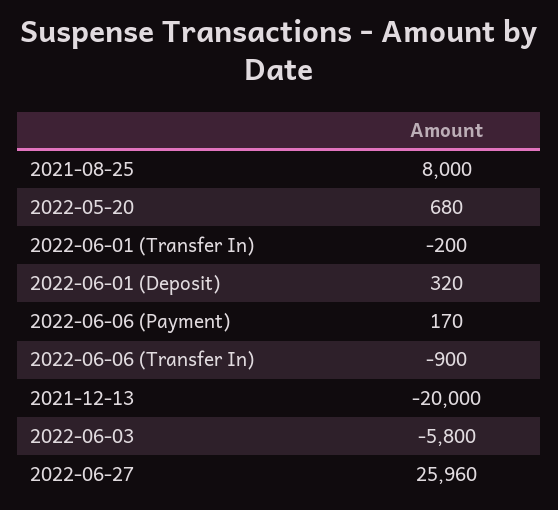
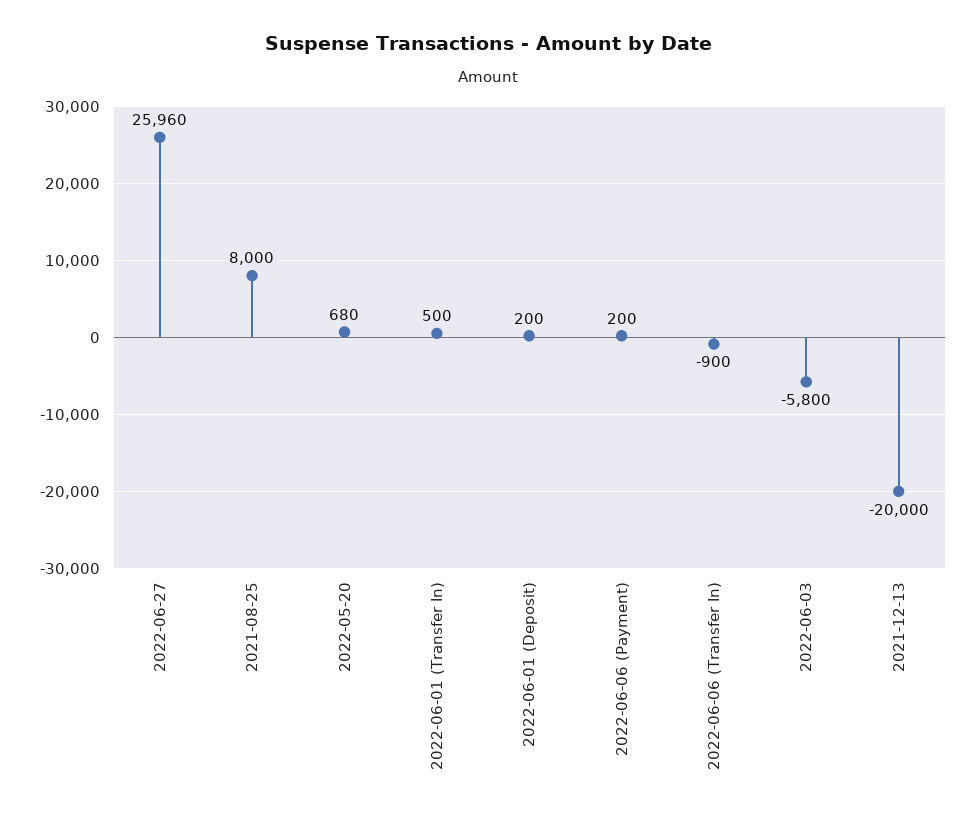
  {
    "2021-08-25": 8000,
    "2022-05-20": 680,
-   "2022-06-01 (Transfer In)": -200,
+   "2022-06-01 (Transfer In)": 500,
-   "2022-06-01 (Deposit)": 320,
+   "2022-06-01 (Deposit)": 200,
-   "2022-06-06 (Payment)": 170,
+   "2022-06-06 (Payment)": 200,
    "2022-06-06 (Transfer In)": -900,
    "2021-12-13": -20000,
    "2022-06-03": -5800,
    "2022-06-27": 25960
  }

